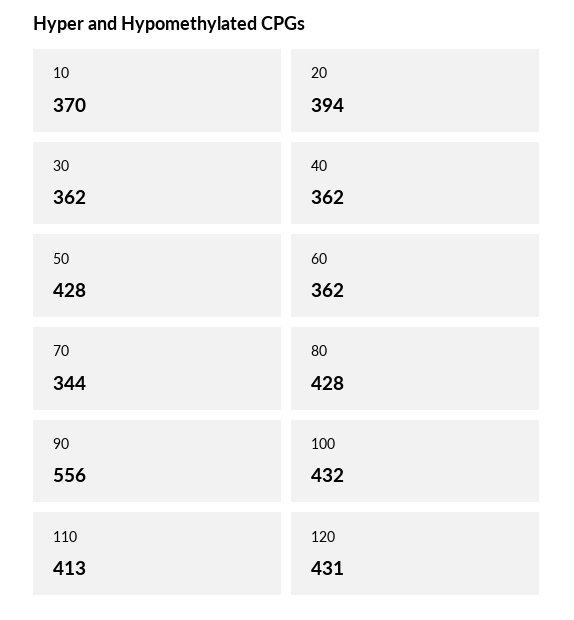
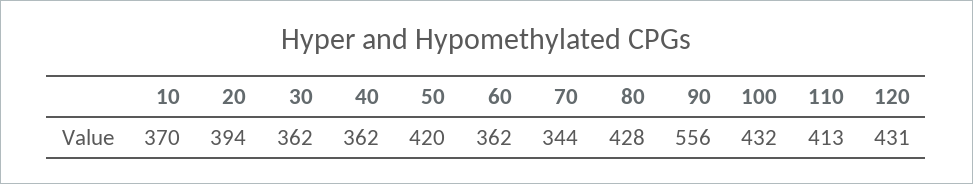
  {
    "10": 370,
    "20": 394,
    "30": 362,
    "40": 362,
-   "50": 428,
+   "50": 420,
    "60": 362,
    "70": 344,
    "80": 428,
    "90": 556,
    "100": 432,
    "110": 413,
    "120": 431
  }

